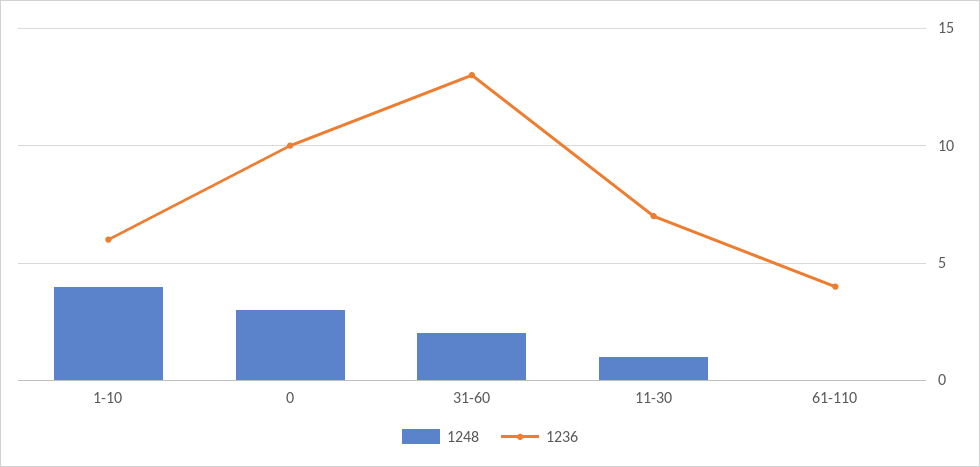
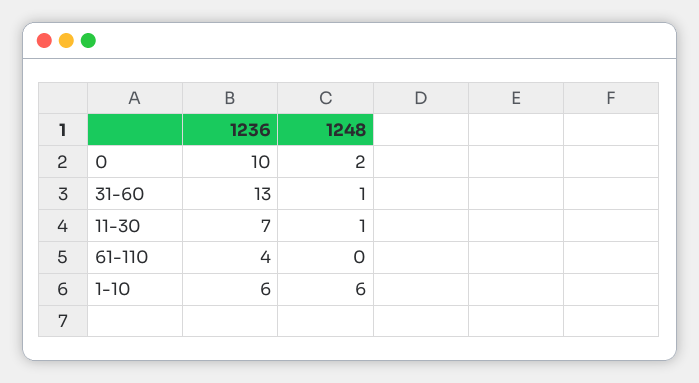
  {
    "1248": {
-     "1-10": 4,
+     "1-10": 6,
-     "0": 3,
+     "0": 2,
-     "31-60": 2,
+     "31-60": 1,
      "11-30": 1,
      "61-110": 0
    },
    "1236": {
      "1-10": 6,
      "0": 10,
      "31-60": 13,
      "11-30": 7,
      "61-110": 4
    }
  }

